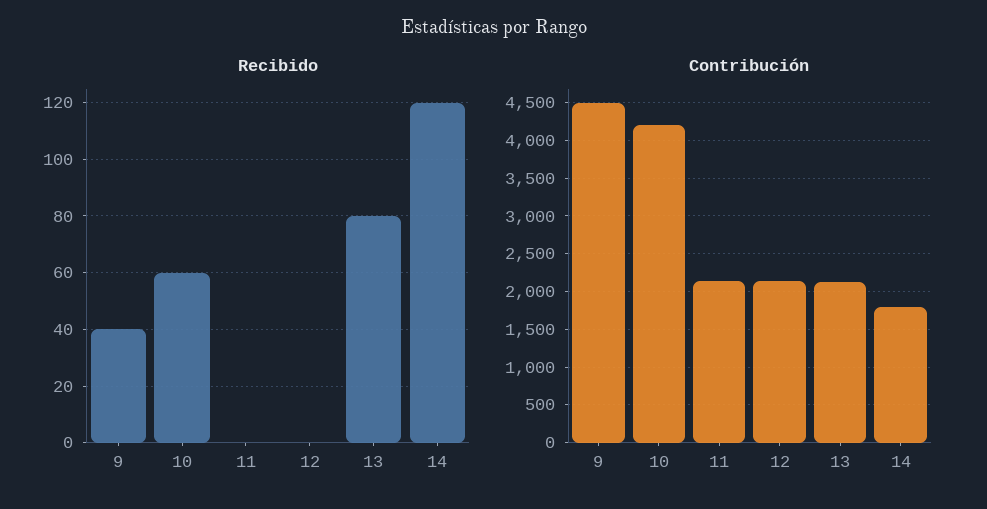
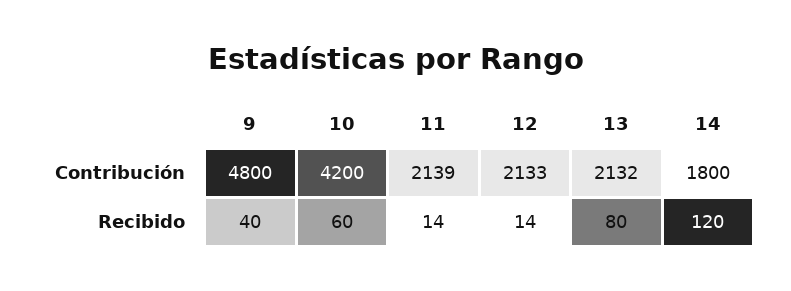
  {
    "Recibido": {
      "9": 40,
      "10": 60,
-     "11": 0,
+     "11": 14,
-     "12": 0,
+     "12": 14,
      "13": 80,
      "14": 120
    },
    "Contribución": {
-     "9": 4500,
+     "9": 4800,
      "10": 4200,
      "11": 2139,
      "12": 2133,
      "13": 2132,
      "14": 1800
    }
  }

